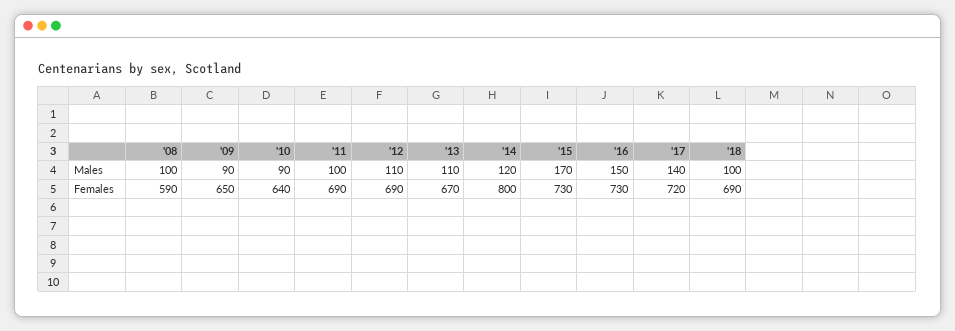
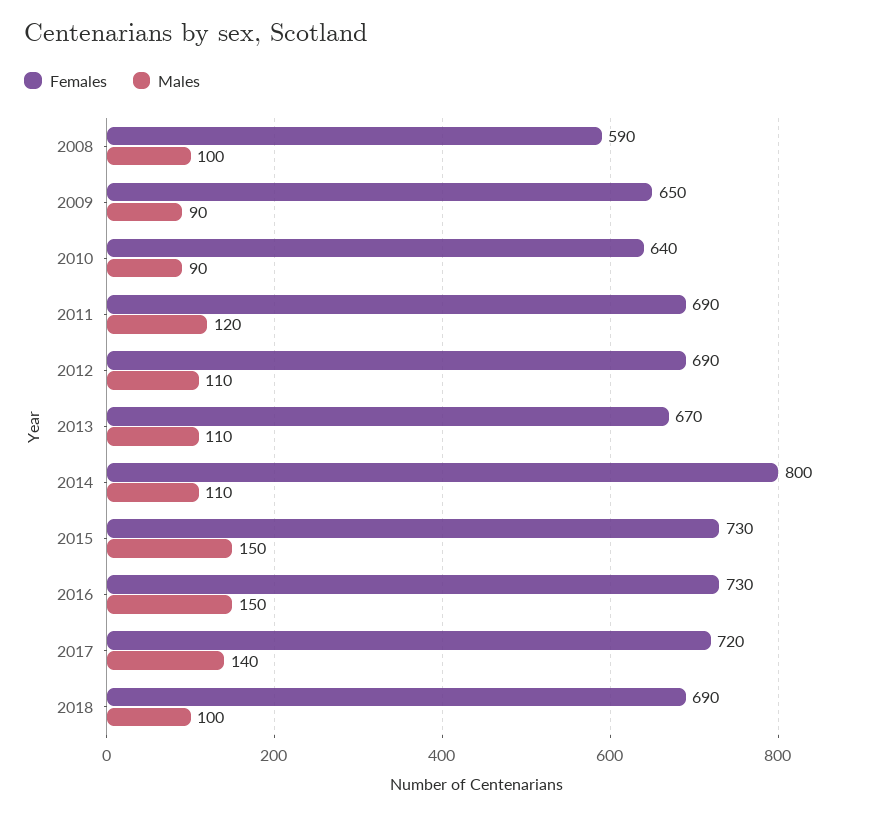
  {
    "Males": {
      "'08": 100,
      "'09": 90,
      "'10": 90,
-     "'11": 100,
+     "'11": 120,
      "'12": 110,
      "'13": 110,
-     "'14": 120,
+     "'14": 110,
-     "'15": 170,
+     "'15": 150,
      "'16": 150,
      "'17": 140,
      "'18": 100
    },
    "Females": {
      "'08": 590,
      "'09": 650,
      "'10": 640,
      "'11": 690,
      "'12": 690,
      "'13": 670,
      "'14": 800,
      "'15": 730,
      "'16": 730,
      "'17": 720,
      "'18": 690
    }
  }

